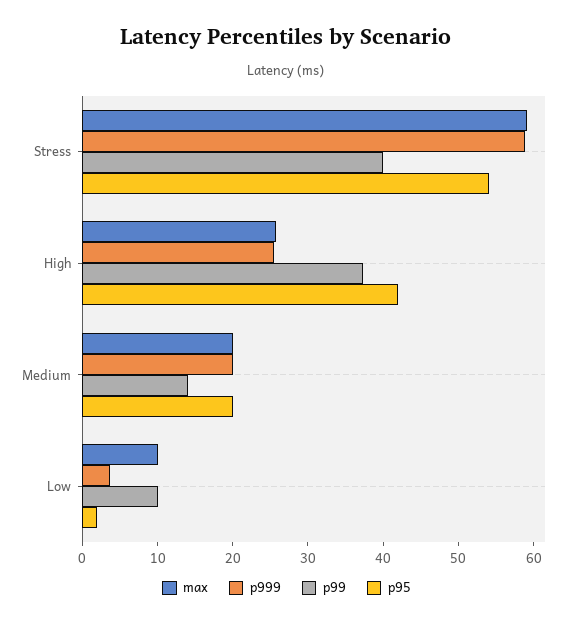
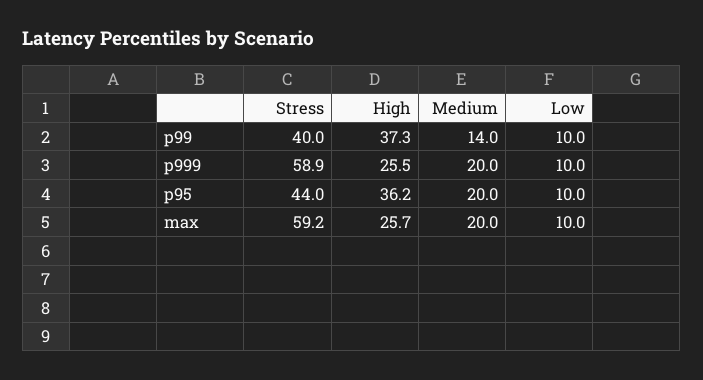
  {
    "max": {
      "Stress": 59.2,
      "High": 25.7,
      "Medium": 20,
      "Low": 10
    },
    "p999": {
      "Stress": 58.9,
      "High": 25.5,
      "Medium": 20,
-     "Low": 4
+     "Low": 10
    },
    "p99": {
      "Stress": 40,
      "High": 37.3,
      "Medium": 14,
      "Low": 10
    },
    "p95": {
-     "Stress": 54,
+     "Stress": 44,
-     "High": 42,
+     "High": 36.2,
      "Medium": 20,
-     "Low": 2
+     "Low": 10
    }
  }

